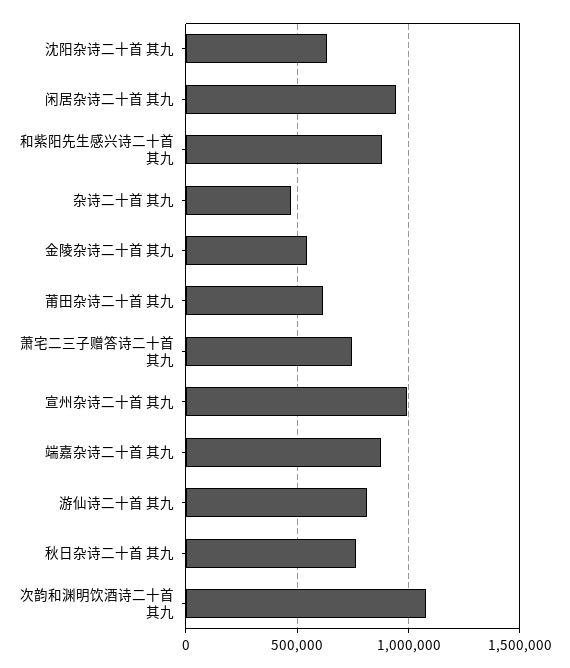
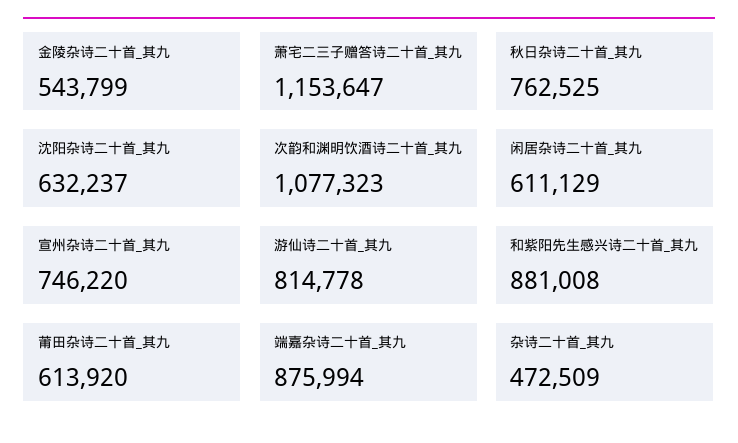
  {
    "沈阳杂诗二十首 其九": 632237,
-   "闲居杂诗二十首 其九": 950000,
+   "闲居杂诗二十首 其九": 611129,
    "和紫阳先生感兴诗二十首 其九": 881008,
    "杂诗二十首 其九": 472509,
    "金陵杂诗二十首 其九": 543799,
    "莆田杂诗二十首 其九": 613920,
-   "萧宅二三子赠答诗二十首 其九": 750000,
+   "萧宅二三子赠答诗二十首 其九": 1153647,
-   "宣州杂诗二十首 其九": 1000000,
+   "宣州杂诗二十首 其九": 746220,
    "端嘉杂诗二十首 其九": 875994,
    "游仙诗二十首 其九": 814778,
    "秋日杂诗二十首 其九": 762525,
    "次韵和渊明饮酒诗二十首 其九": 1077323
  }

